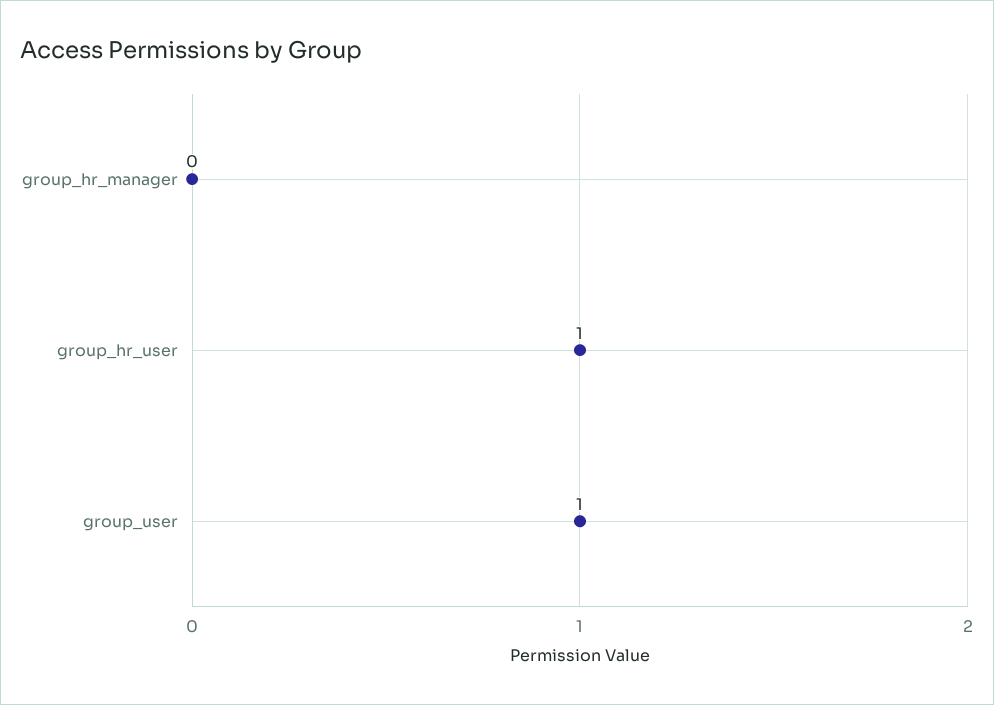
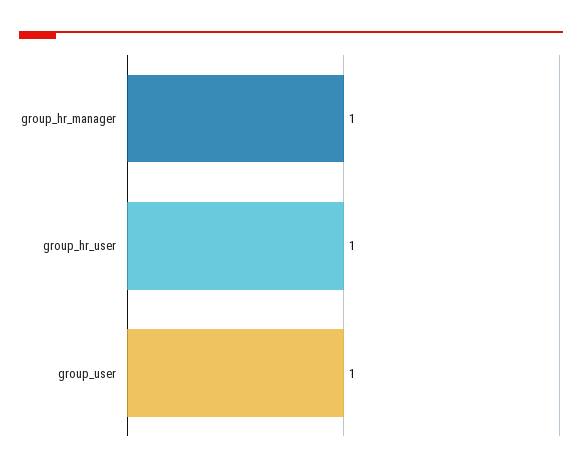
  {
-   "group_hr_manager": 0,
+   "group_hr_manager": 1,
    "group_hr_user": 1,
    "group_user": 1
  }

